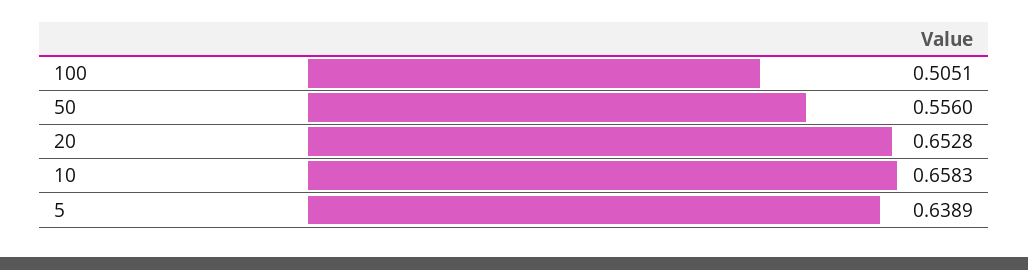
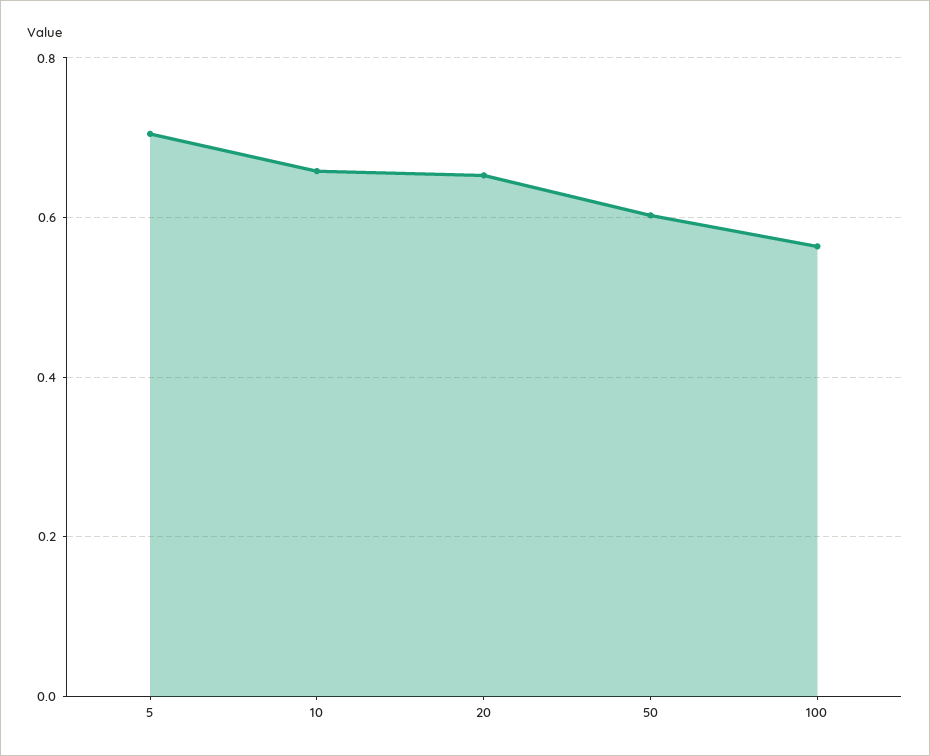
  {
-   "100": 0.5051,
+   "100": 0.56,
-   "50": 0.556,
+   "50": 0.6,
    "20": 0.6528,
    "10": 0.6583,
-   "5": 0.6389
+   "5": 0.7
  }

